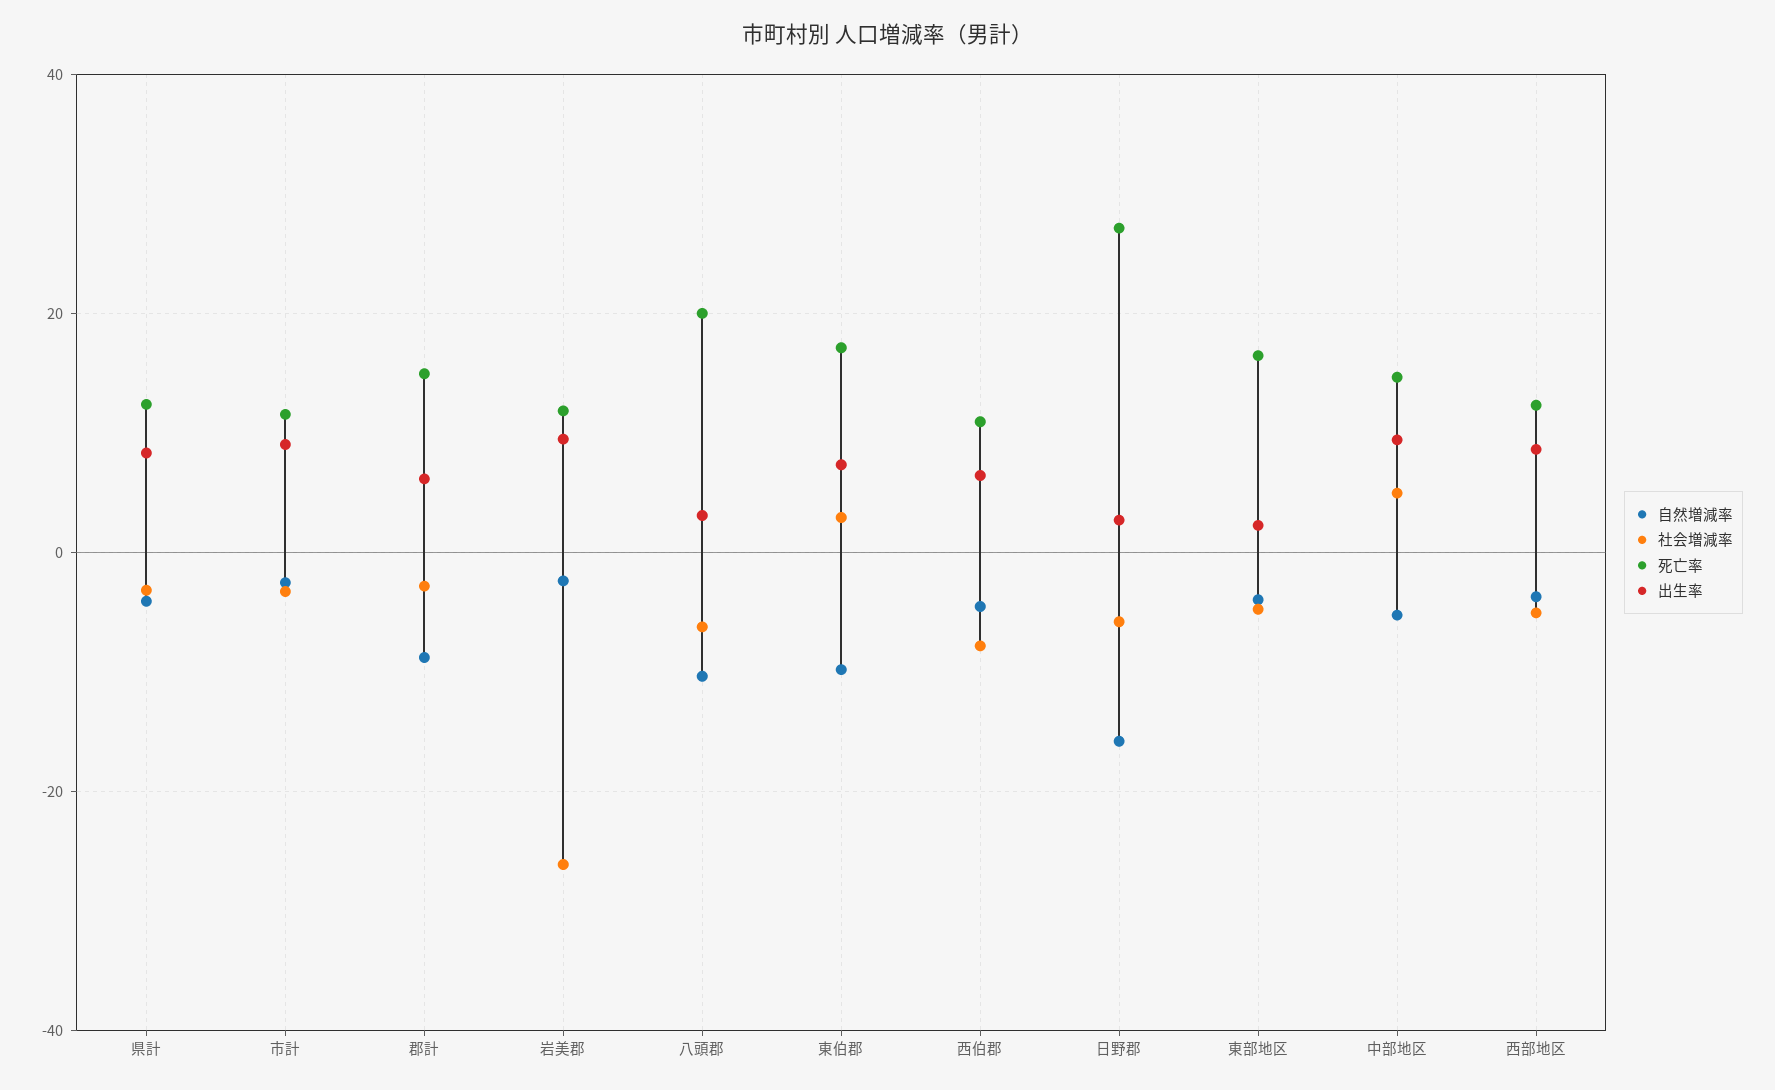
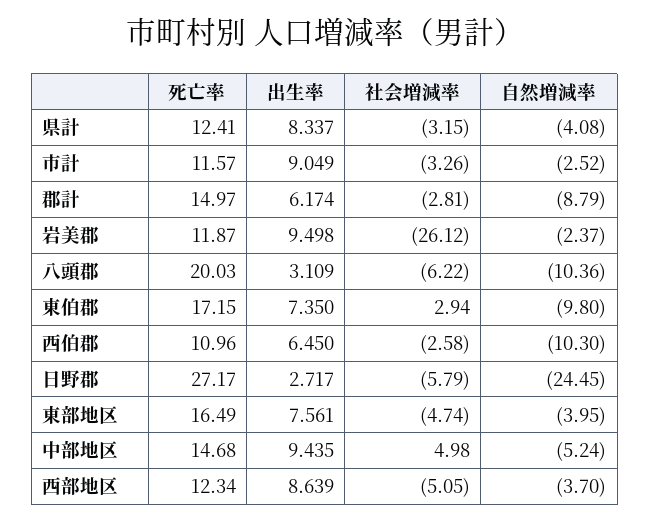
  {
    "自然増減率": {
      "県計": -4.08,
      "市計": -2.52,
      "郡計": -8.79,
      "岩美郡": -2.37,
      "八頭郡": -10.36,
      "東伯郡": -9.8,
-     "西伯郡": -4,
+     "西伯郡": -10.3,
-     "日野郡": -16,
+     "日野郡": -24.45,
      "東部地区": -3.95,
      "中部地区": -5.24,
      "西部地区": -3.7
    },
    "社会増減率": {
      "県計": -3.15,
      "市計": -3.26,
      "郡計": -2.81,
      "岩美郡": -26.12,
      "八頭郡": -6.22,
      "東伯郡": 2.94,
-     "西伯郡": -8,
+     "西伯郡": -2.58,
      "日野郡": -5.79,
      "東部地区": -4.74,
      "中部地区": 4.98,
      "西部地区": -5.05
    },
    "死亡率": {
      "県計": 12.41,
      "市計": 11.57,
      "郡計": 14.97,
      "岩美郡": 11.87,
      "八頭郡": 20.03,
      "東伯郡": 17.15,
      "西伯郡": 10.96,
      "日野郡": 27.17,
      "東部地区": 16.49,
      "中部地区": 14.68,
      "西部地区": 12.34
    },
    "出生率": {
      "県計": 8.337,
      "市計": 9.049,
      "郡計": 6.174,
      "岩美郡": 9.498,
      "八頭郡": 3.109,
      "東伯郡": 7.35,
      "西伯郡": 6.45,
      "日野郡": 2.717,
-     "東部地区": 2,
+     "東部地区": 7.561,
      "中部地区": 9.435,
      "西部地区": 8.639
    }
  }

